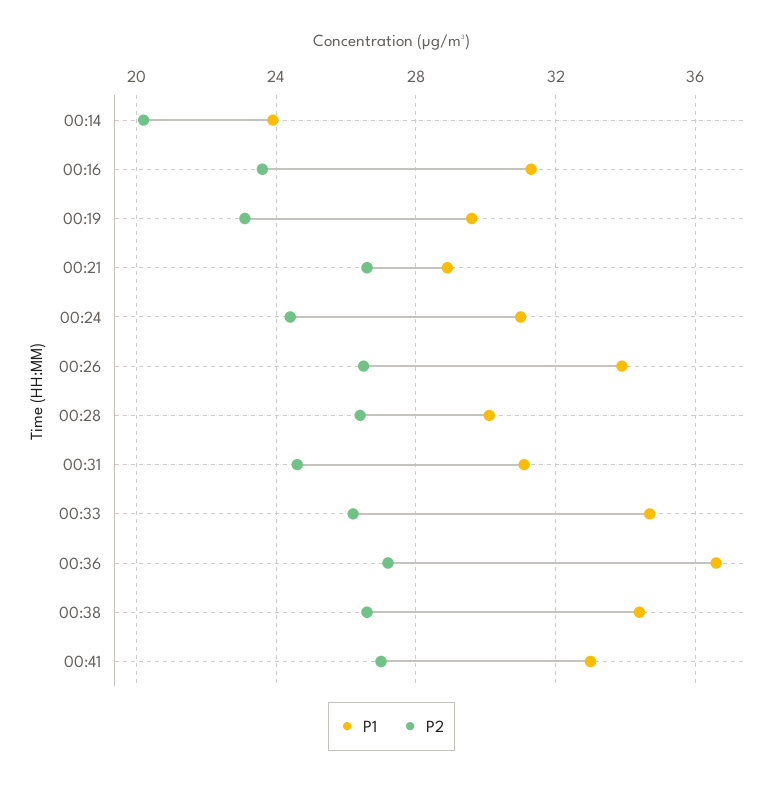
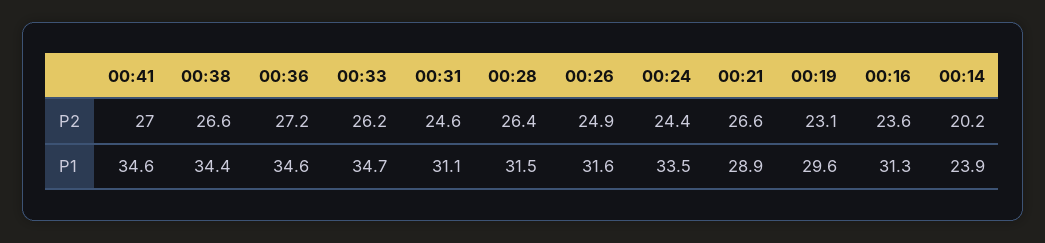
  {
    "P1": {
      "00:14": 23.9,
      "00:16": 31.3,
      "00:19": 29.6,
      "00:21": 28.9,
-     "00:24": 31,
+     "00:24": 33.5,
-     "00:26": 34,
+     "00:26": 31.6,
-     "00:28": 30,
+     "00:28": 31.5,
      "00:31": 31.1,
      "00:33": 34.7,
-     "00:36": 36.5,
+     "00:36": 34.6,
      "00:38": 34.4,
-     "00:41": 33
+     "00:41": 34.6
    },
    "P2": {
      "00:14": 20.2,
      "00:16": 23.6,
      "00:19": 23.1,
      "00:21": 26.6,
      "00:24": 24.4,
-     "00:26": 26.5,
+     "00:26": 24.9,
      "00:28": 26.4,
      "00:31": 24.6,
      "00:33": 26.2,
      "00:36": 27.2,
      "00:38": 26.6,
      "00:41": 27
    }
  }

